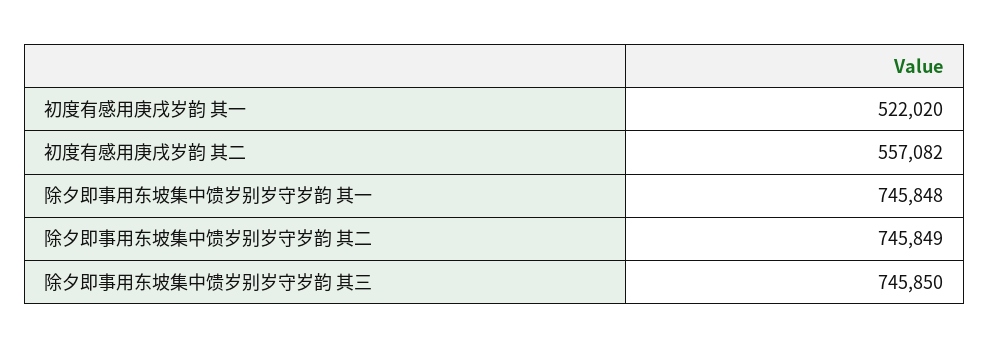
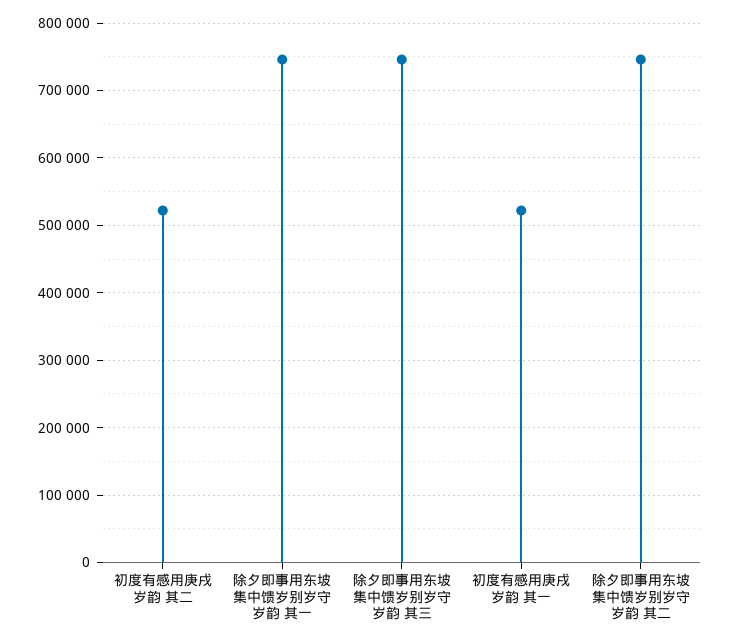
  {
    "初度有感用庚戌岁韵 其一": 522020,
-   "初度有感用庚戌岁韵 其二": 557082,
+   "初度有感用庚戌岁韵 其二": 520000,
    "除夕即事用东坡集中馈岁别岁守岁韵 其一": 745848,
    "除夕即事用东坡集中馈岁别岁守岁韵 其二": 745849,
    "除夕即事用东坡集中馈岁别岁守岁韵 其三": 745850
  }

